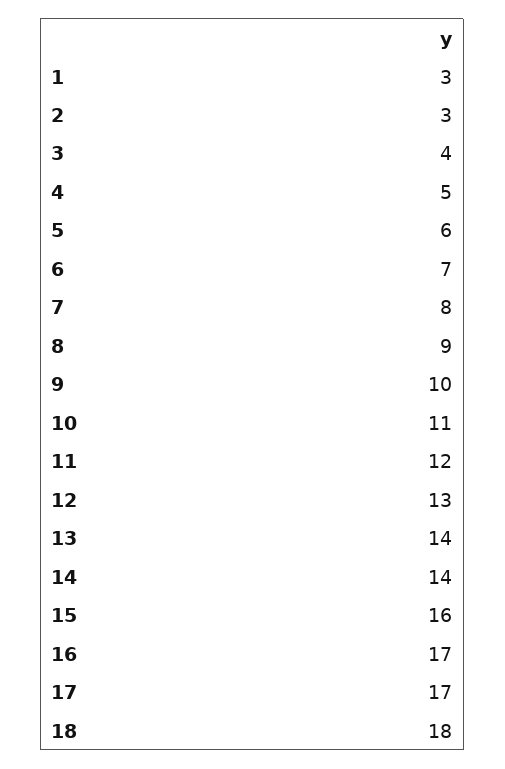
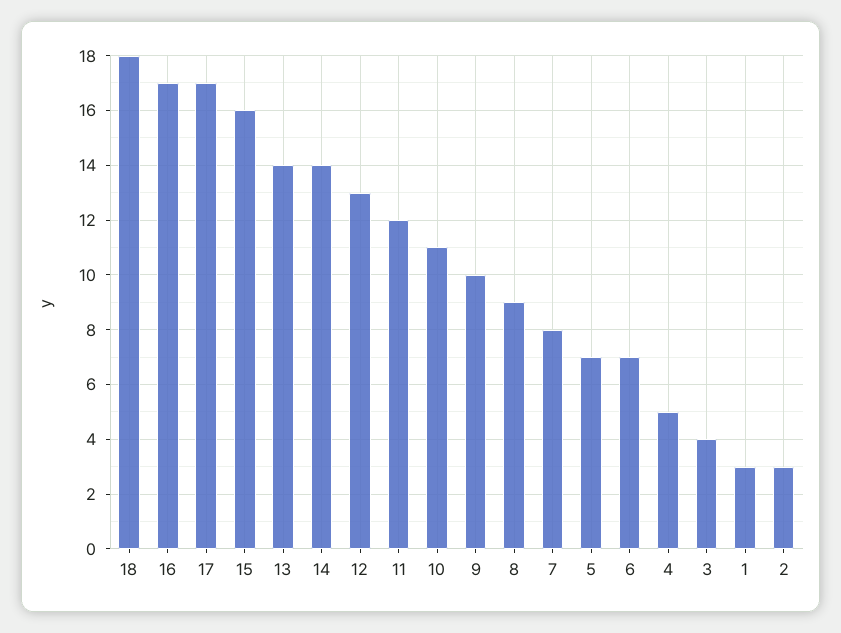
  {
    "1": 3,
    "2": 3,
    "3": 4,
    "4": 5,
-   "5": 6,
+   "5": 7,
    "6": 7,
    "7": 8,
    "8": 9,
    "9": 10,
    "10": 11,
    "11": 12,
    "12": 13,
    "13": 14,
    "14": 14,
    "15": 16,
    "16": 17,
    "17": 17,
    "18": 18
  }

